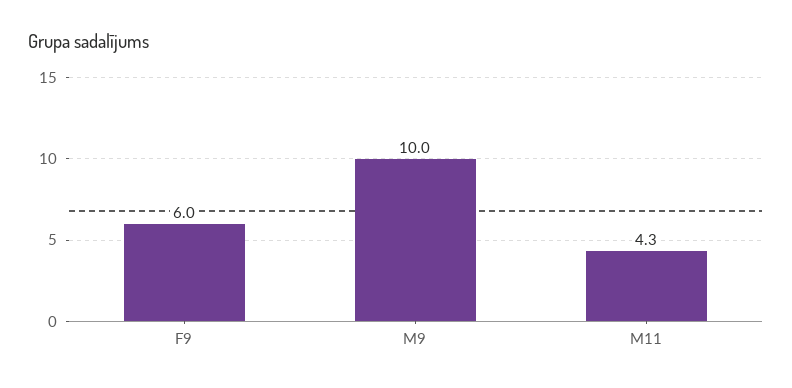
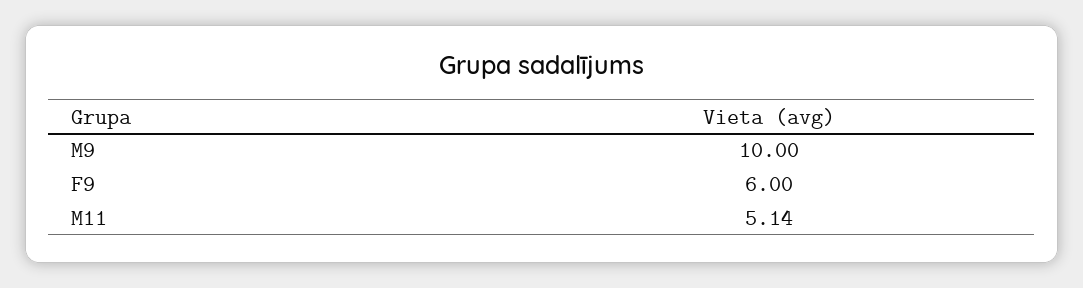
  {
    "F9": 6,
    "M9": 10,
-   "M11": 4.3
+   "M11": 5.14
  }

